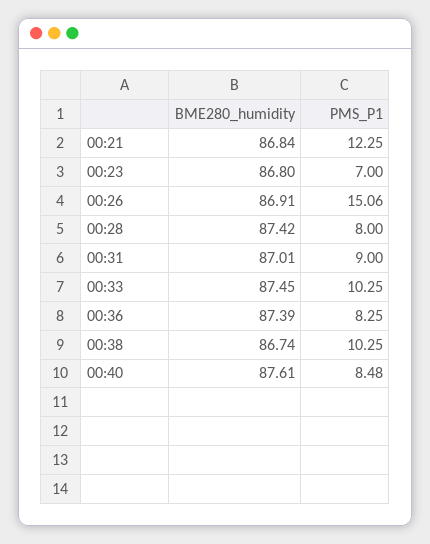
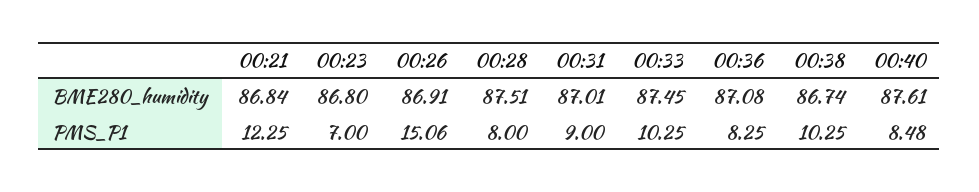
  {
    "BME280_humidity": {
      "00:21": 86.84,
      "00:23": 86.8,
      "00:26": 86.91,
-     "00:28": 87.42,
+     "00:28": 87.51,
      "00:31": 87.01,
      "00:33": 87.45,
-     "00:36": 87.39,
+     "00:36": 87.08,
      "00:38": 86.74,
      "00:40": 87.61
    },
    "PMS_P1": {
      "00:21": 12.25,
      "00:23": 7,
      "00:26": 15.06,
      "00:28": 8,
      "00:31": 9,
      "00:33": 10.25,
      "00:36": 8.25,
      "00:38": 10.25,
      "00:40": 8.48
    }
  }

